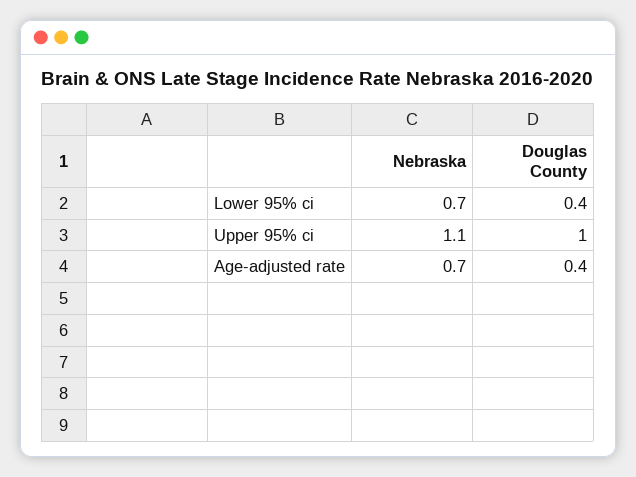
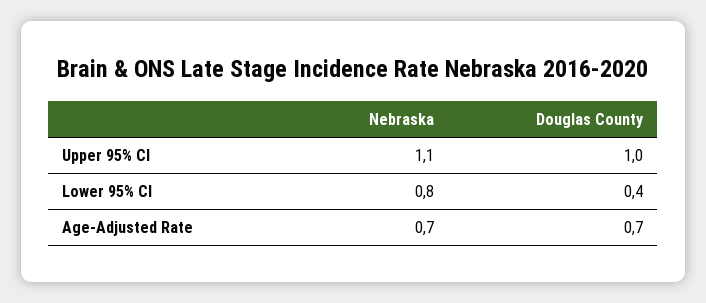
  {
    "Nebraska": {
-     "Lower 95% ci": 0.7,
+     "Lower 95% ci": 0.8,
      "Upper 95% ci": 1.1,
      "Age-adjusted rate": 0.7
    },
    "Douglas County": {
      "Lower 95% ci": 0.4,
      "Upper 95% ci": 1,
-     "Age-adjusted rate": 0.4
+     "Age-adjusted rate": 0.7
    }
  }

